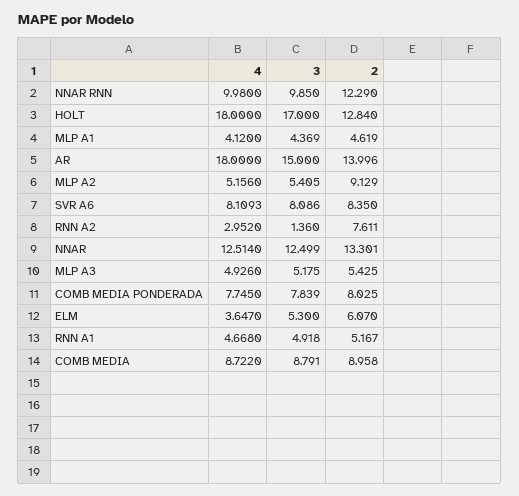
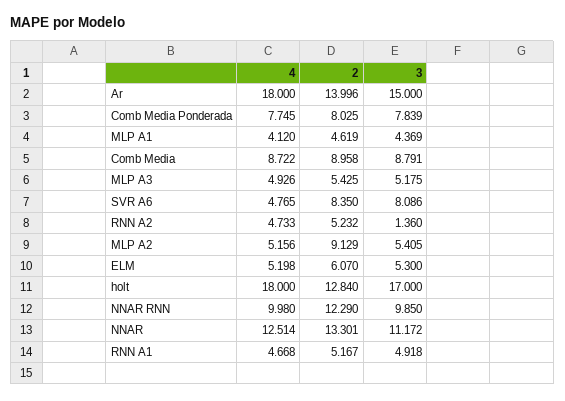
  {
    "4": {
      "NNAR RNN": 9.98,
      "HOLT": 18,
      "MLP A1": 4.12,
      "AR": 18,
      "MLP A2": 5.156,
-     "SVR A6": 8.1093,
+     "SVR A6": 4.765,
-     "RNN A2": 2.952,
+     "RNN A2": 4.733,
      "NNAR": 12.514,
      "MLP A3": 4.926,
      "COMB MEDIA PONDERADA": 7.745,
-     "ELM": 3.647,
+     "ELM": 5.198,
      "RNN A1": 4.668,
      "COMB MEDIA": 8.722
    },
    "3": {
      "NNAR RNN": 9.85,
      "HOLT": 17,
      "MLP A1": 4.369,
      "AR": 15,
      "MLP A2": 5.405,
      "SVR A6": 8.086,
      "RNN A2": 1.36,
-     "NNAR": 12.499,
+     "NNAR": 11.172,
      "MLP A3": 5.175,
      "COMB MEDIA PONDERADA": 7.839,
      "ELM": 5.3,
      "RNN A1": 4.918,
      "COMB MEDIA": 8.791
    },
    "2": {
      "NNAR RNN": 12.29,
      "HOLT": 12.84,
      "MLP A1": 4.619,
      "AR": 13.996,
      "MLP A2": 9.129,
      "SVR A6": 8.35,
-     "RNN A2": 7.611,
+     "RNN A2": 5.232,
      "NNAR": 13.301,
      "MLP A3": 5.425,
      "COMB MEDIA PONDERADA": 8.025,
      "ELM": 6.07,
      "RNN A1": 5.167,
      "COMB MEDIA": 8.958
    }
  }

